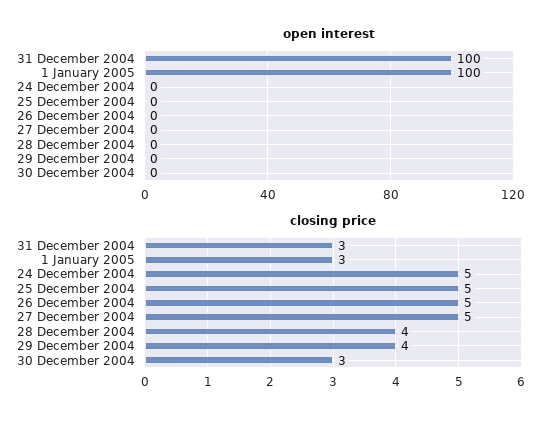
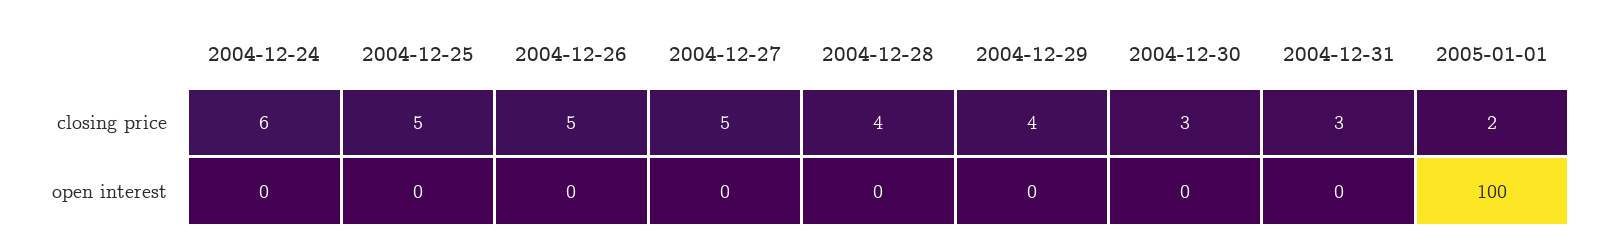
  {
    "open interest": {
-     "31 December 2004": 100,
+     "31 December 2004": 0,
      "1 January 2005": 100,
      "24 December 2004": 0,
      "25 December 2004": 0,
      "26 December 2004": 0,
      "27 December 2004": 0,
      "28 December 2004": 0,
      "29 December 2004": 0,
      "30 December 2004": 0
    },
    "closing price": {
      "31 December 2004": 3,
-     "1 January 2005": 3,
+     "1 January 2005": 2,
-     "24 December 2004": 5,
+     "24 December 2004": 6,
      "25 December 2004": 5,
      "26 December 2004": 5,
      "27 December 2004": 5,
      "28 December 2004": 4,
      "29 December 2004": 4,
      "30 December 2004": 3
    }
  }

